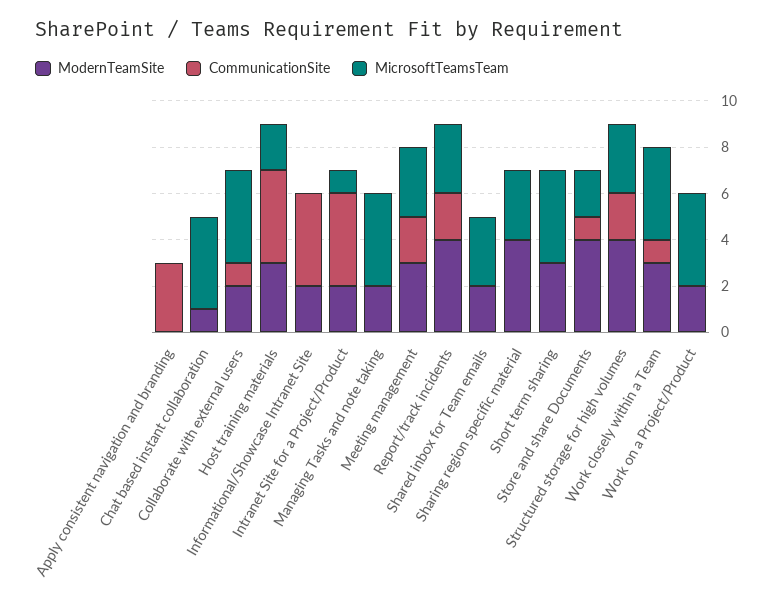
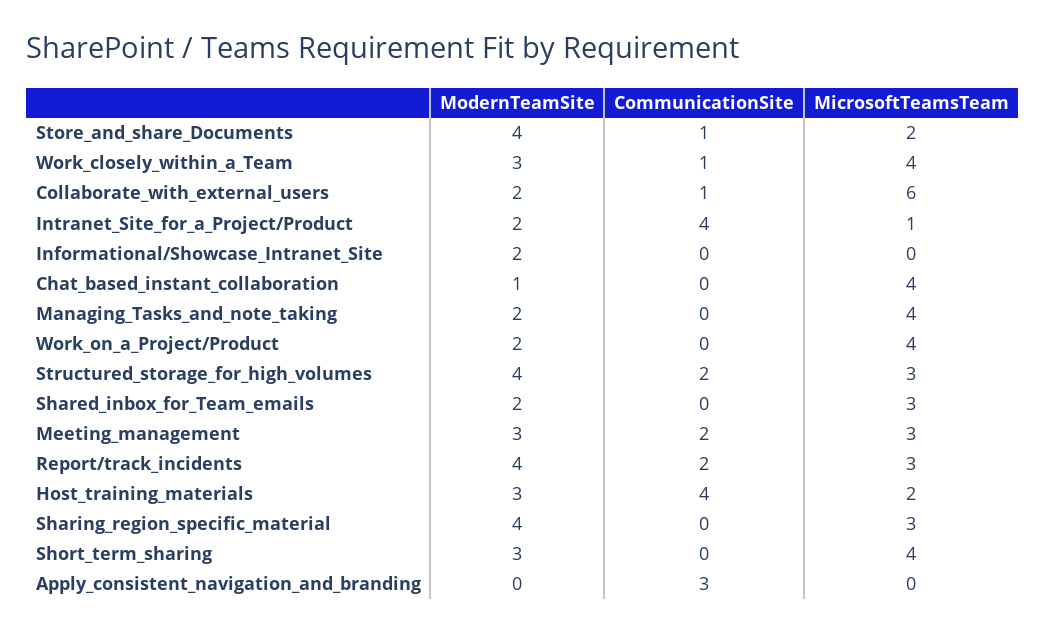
  {
    "ModernTeamSite": {
      "Apply consistent navigation and branding": 0,
      "Chat based instant collaboration": 1,
      "Collaborate with external users": 2,
      "Host training materials": 3,
      "Informational/Showcase Intranet Site": 2,
      "Intranet Site for a Project/Product": 2,
      "Managing Tasks and note taking": 2,
      "Meeting management": 3,
      "Report/track incidents": 4,
      "Shared inbox for Team emails": 2,
      "Sharing region specific material": 4,
      "Short term sharing": 3,
      "Store and share Documents": 4,
      "Structured storage for high volumes": 4,
      "Work closely within a Team": 3,
      "Work on a Project/Product": 2
    },
    "CommunicationSite": {
      "Apply consistent navigation and branding": 3,
      "Chat based instant collaboration": 0,
      "Collaborate with external users": 1,
      "Host training materials": 4,
-     "Informational/Showcase Intranet Site": 4,
+     "Informational/Showcase Intranet Site": 0,
      "Intranet Site for a Project/Product": 4,
      "Managing Tasks and note taking": 0,
      "Meeting management": 2,
      "Report/track incidents": 2,
      "Shared inbox for Team emails": 0,
      "Sharing region specific material": 0,
      "Short term sharing": 0,
      "Store and share Documents": 1,
      "Structured storage for high volumes": 2,
      "Work closely within a Team": 1,
      "Work on a Project/Product": 0
    },
    "MicrosoftTeamsTeam": {
      "Apply consistent navigation and branding": 0,
      "Chat based instant collaboration": 4,
-     "Collaborate with external users": 4,
+     "Collaborate with external users": 6,
      "Host training materials": 2,
      "Informational/Showcase Intranet Site": 0,
      "Intranet Site for a Project/Product": 1,
      "Managing Tasks and note taking": 4,
      "Meeting management": 3,
      "Report/track incidents": 3,
      "Shared inbox for Team emails": 3,
      "Sharing region specific material": 3,
      "Short term sharing": 4,
      "Store and share Documents": 2,
      "Structured storage for high volumes": 3,
      "Work closely within a Team": 4,
      "Work on a Project/Product": 4
    }
  }

